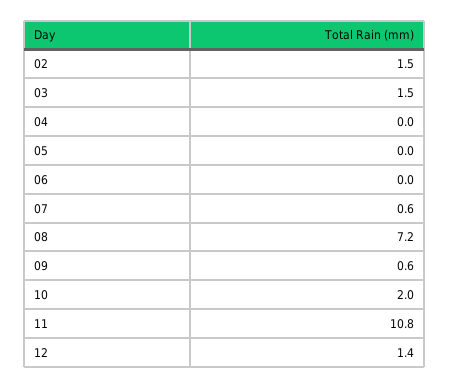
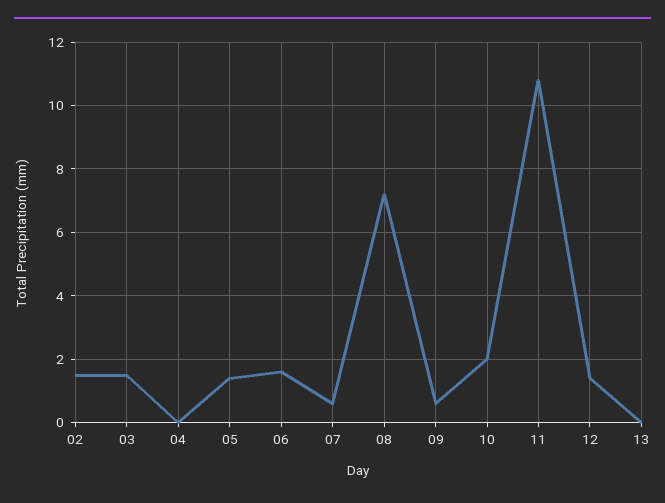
  {
    "02": 1.5,
    "03": 1.5,
    "04": 0,
-   "05": 0,
+   "05": 1.5,
-   "06": 0,
+   "06": 1.5,
    "07": 0.6,
    "08": 7.2,
    "09": 0.6,
    "10": 2,
    "11": 10.8,
-   "12": 1.4
+   "12": 1.4,
+   "13": 0
  }

